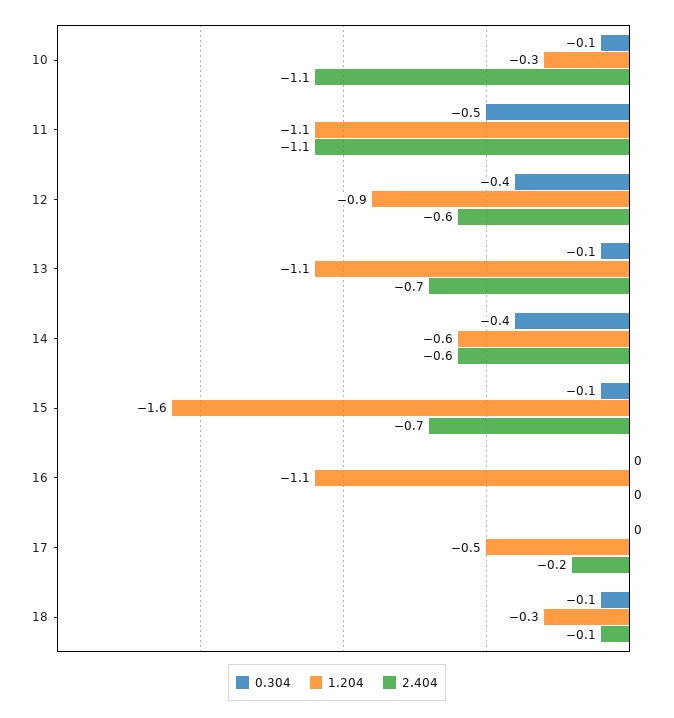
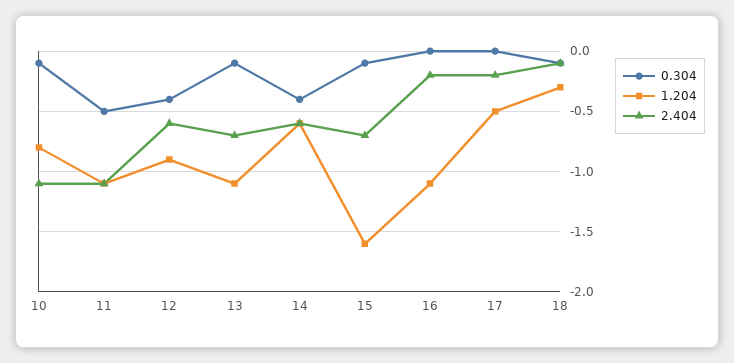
  {
    "0.304": {
      "10": -0.1,
      "11": -0.5,
      "12": -0.4,
      "13": -0.1,
      "14": -0.4,
      "15": -0.1,
      "16": 0,
      "17": 0,
      "18": -0.1
    },
    "1.204": {
-     "10": -0.3,
+     "10": -0.8,
      "11": -1.1,
      "12": -0.9,
      "13": -1.1,
      "14": -0.6,
      "15": -1.6,
      "16": -1.1,
      "17": -0.5,
      "18": -0.3
    },
    "2.404": {
      "10": -1.1,
      "11": -1.1,
      "12": -0.6,
      "13": -0.7,
      "14": -0.6,
      "15": -0.7,
-     "16": 0,
+     "16": -0.2,
      "17": -0.2,
      "18": -0.1
    }
  }

